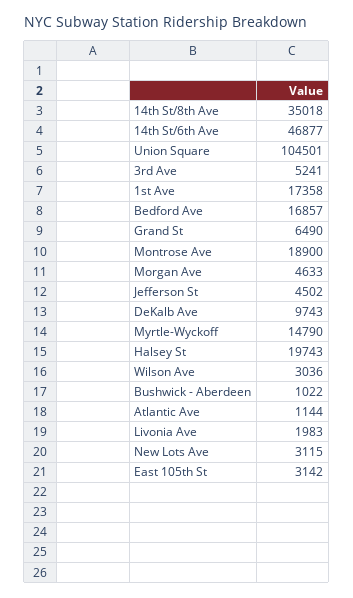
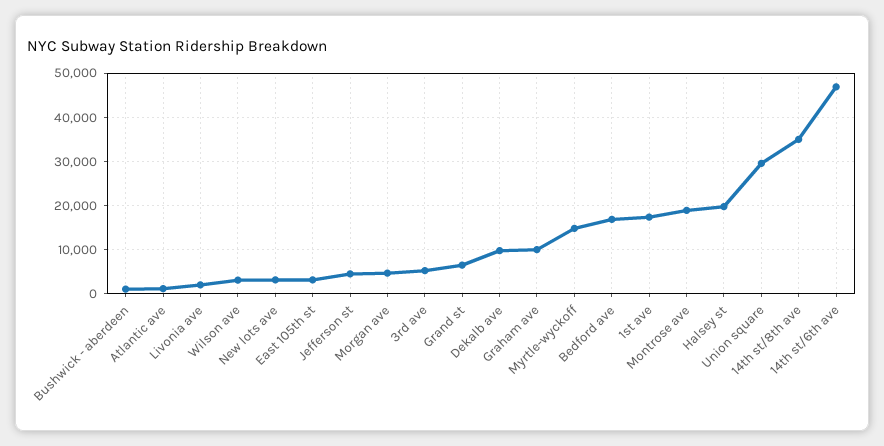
  {
    "14th St/8th Ave": 35018,
    "14th St/6th Ave": 46877,
-   "Union Square": 104501,
+   "Union Square": 30000,
    "3rd Ave": 5241,
    "1st Ave": 17358,
    "Bedford Ave": 16857,
    "Grand St": 6490,
    "Montrose Ave": 18900,
    "Morgan Ave": 4633,
    "Jefferson St": 4502,
    "DeKalb Ave": 9743,
    "Myrtle-Wyckoff": 14790,
    "Halsey St": 19743,
    "Wilson Ave": 3036,
    "Bushwick - Aberdeen": 1022,
    "Atlantic Ave": 1144,
    "Livonia Ave": 1983,
    "New Lots Ave": 3115,
-   "East 105th St": 3142
+   "East 105th St": 3142,
+   "Graham ave": 10000
  }

